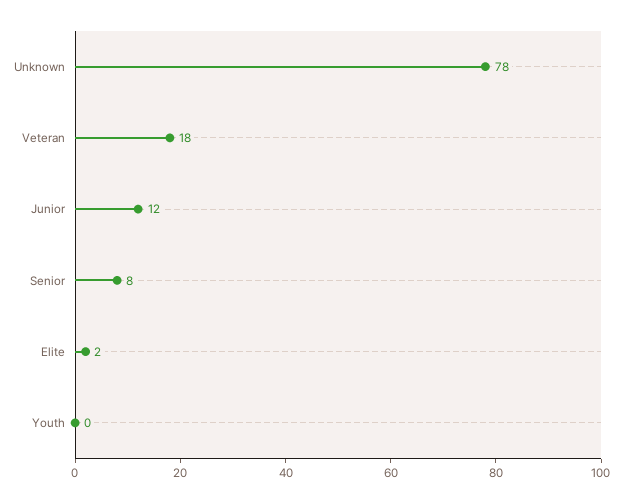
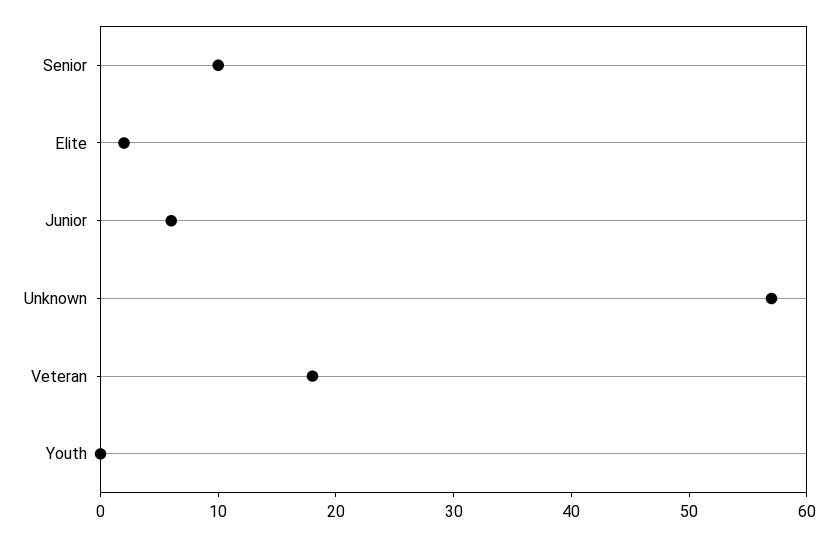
  {
-   "Unknown": 78,
+   "Unknown": 57,
    "Veteran": 18,
-   "Junior": 12,
+   "Junior": 6,
-   "Senior": 8,
+   "Senior": 10,
    "Elite": 2,
    "Youth": 0
  }

